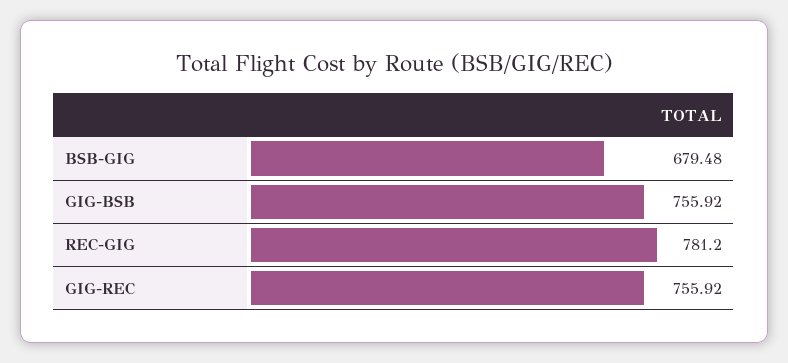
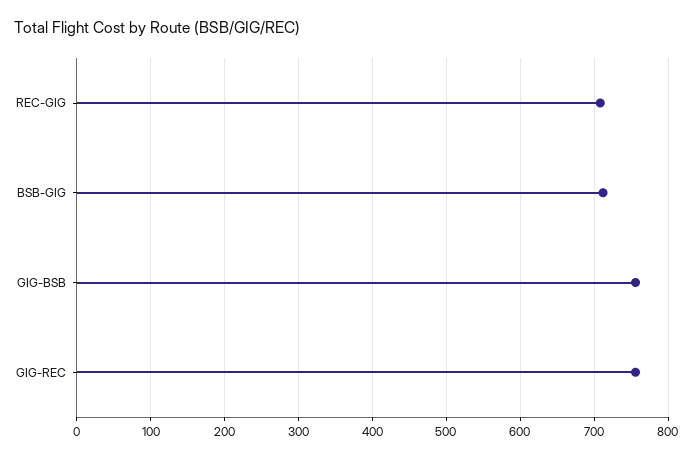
  {
-   "BSB-GIG": 679.48,
+   "BSB-GIG": 710,
    "GIG-BSB": 755.92,
-   "REC-GIG": 781.2,
+   "REC-GIG": 710,
    "GIG-REC": 755.92
  }

